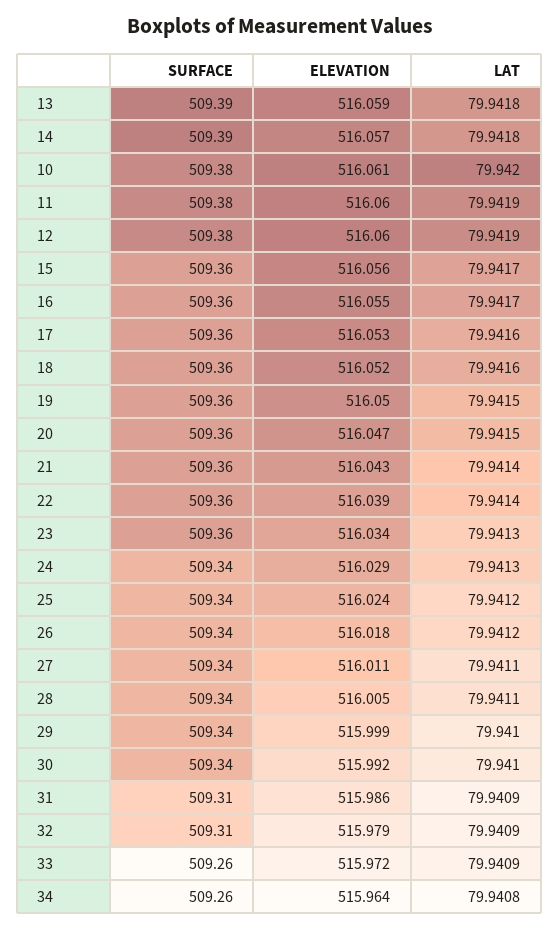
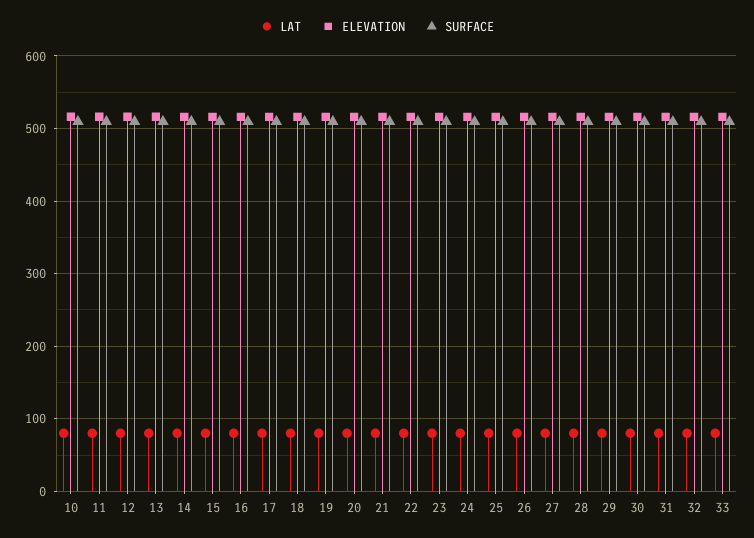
  {
    "SURFACE": {
      "13": 509.39,
      "14": 509.39,
      "10": 509.38,
      "11": 509.38,
      "12": 509.38,
      "15": 509.36,
      "16": 509.36,
      "17": 509.36,
      "18": 509.36,
      "19": 509.36,
      "20": 509.36,
      "21": 509.36,
      "22": 509.36,
      "23": 509.36,
      "24": 509.34,
      "25": 509.34,
      "26": 509.34,
      "27": 509.34,
      "28": 509.34,
      "29": 509.34,
      "30": 509.34,
      "31": 509.31,
      "32": 509.31,
-     "33": 509.26,
+     "33": 509.26
-     "34": 509.26
    },
    "ELEVATION": {
      "13": 516.059,
      "14": 516.057,
      "10": 516.061,
      "11": 516.06,
      "12": 516.06,
      "15": 516.056,
      "16": 516.055,
      "17": 516.053,
      "18": 516.052,
      "19": 516.05,
      "20": 516.047,
      "21": 516.043,
      "22": 516.039,
      "23": 516.034,
      "24": 516.029,
      "25": 516.024,
      "26": 516.018,
      "27": 516.011,
      "28": 516.005,
      "29": 515.999,
      "30": 515.992,
      "31": 515.986,
      "32": 515.979,
-     "33": 515.972,
+     "33": 515.972
-     "34": 515.964
    },
    "LAT": {
      "13": 79.9418,
      "14": 79.9418,
      "10": 79.942,
      "11": 79.9419,
      "12": 79.9419,
      "15": 79.9417,
      "16": 79.9417,
      "17": 79.9416,
      "18": 79.9416,
      "19": 79.9415,
      "20": 79.9415,
      "21": 79.9414,
      "22": 79.9414,
      "23": 79.9413,
      "24": 79.9413,
      "25": 79.9412,
      "26": 79.9412,
      "27": 79.9411,
      "28": 79.9411,
      "29": 79.941,
      "30": 79.941,
      "31": 79.9409,
      "32": 79.9409,
-     "33": 79.9409,
+     "33": 79.9409
-     "34": 79.9408
    }
  }

